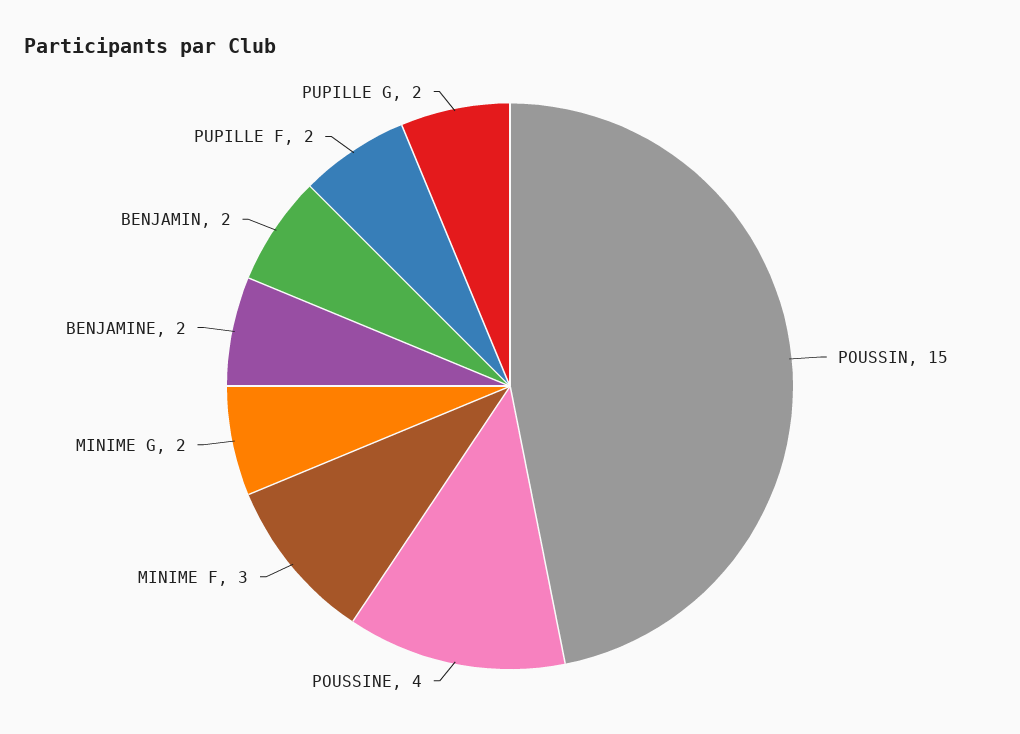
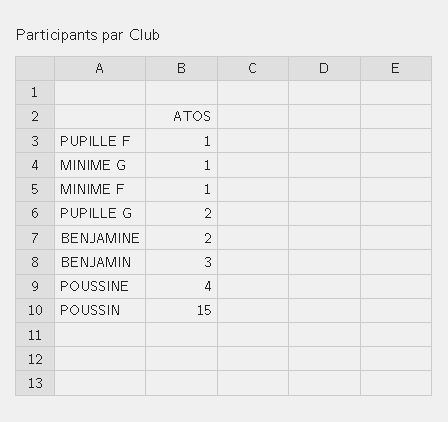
  {
    "POUSSIN": 15,
    "POUSSINE": 4,
-   "MINIME F": 3,
+   "MINIME F": 1,
-   "MINIME G": 2,
+   "MINIME G": 1,
    "BENJAMINE": 2,
-   "BENJAMIN": 2,
+   "BENJAMIN": 3,
-   "PUPILLE F": 2,
+   "PUPILLE F": 1,
    "PUPILLE G": 2
  }

